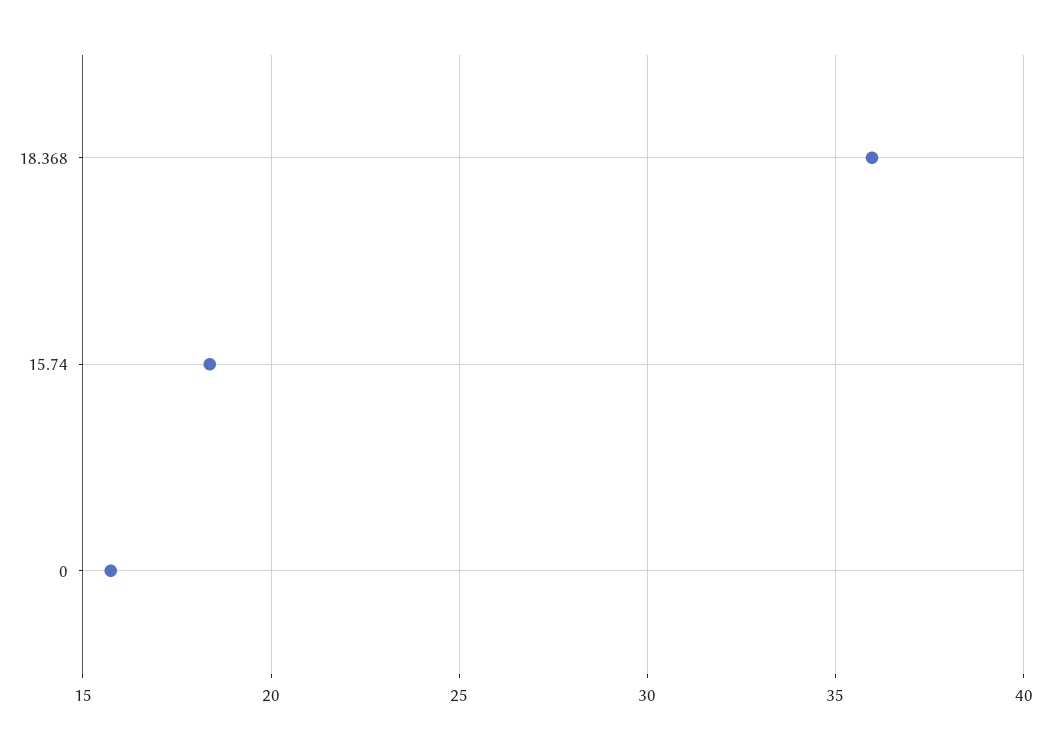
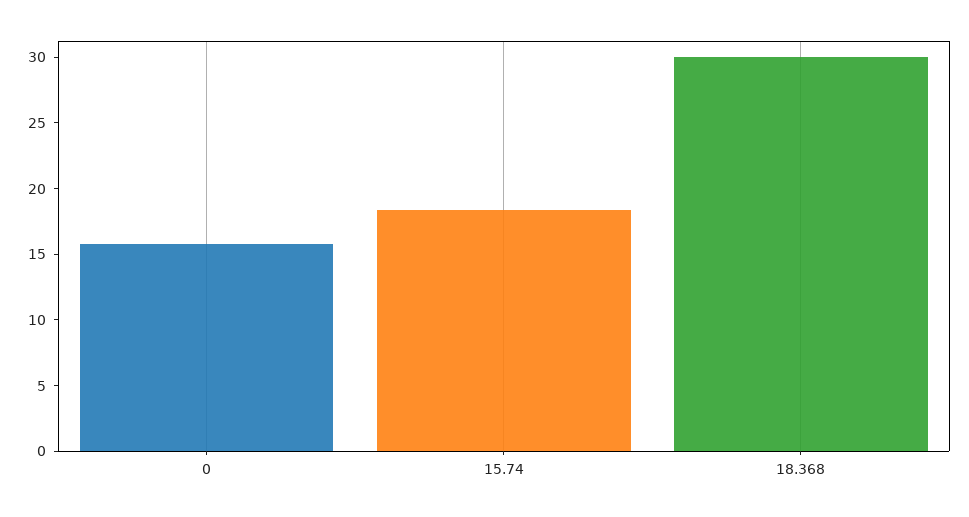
  {
-   "18.368": 36,
+   "18.368": 30,
    "15.74": 18.5,
    "0": 15.5
  }

